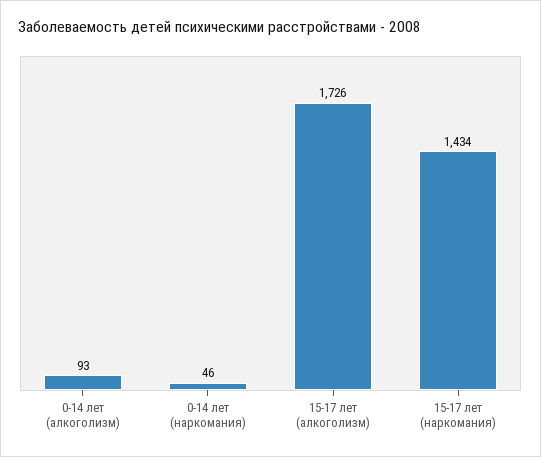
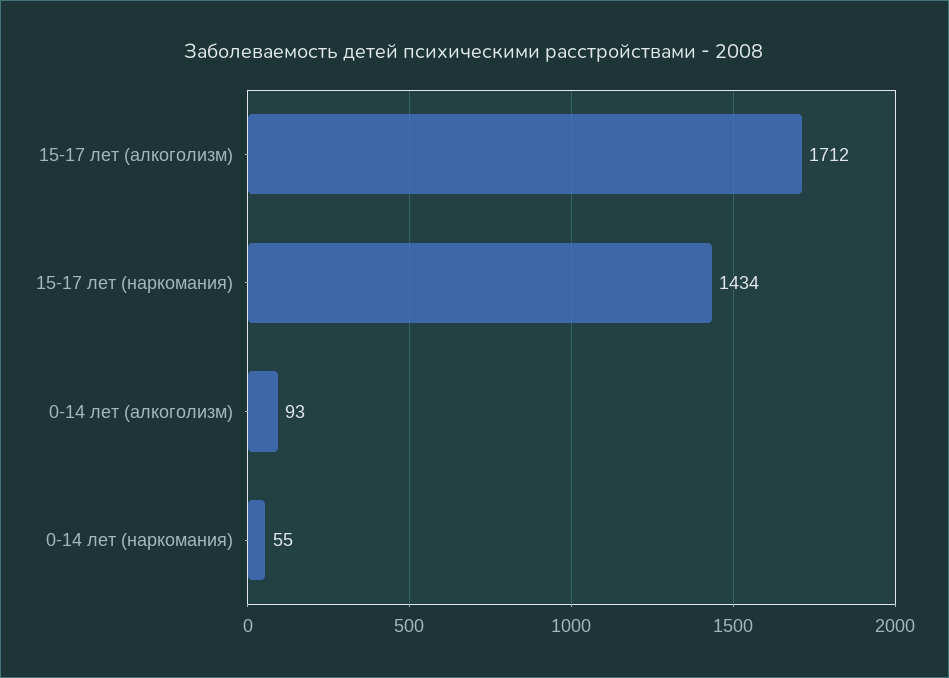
  {
    "0-14 лет (алкоголизм)": 93,
-   "0-14 лет (наркомания)": 46,
+   "0-14 лет (наркомания)": 55,
-   "15-17 лет (алкоголизм)": 1726,
+   "15-17 лет (алкоголизм)": 1712,
    "15-17 лет (наркомания)": 1434
  }

